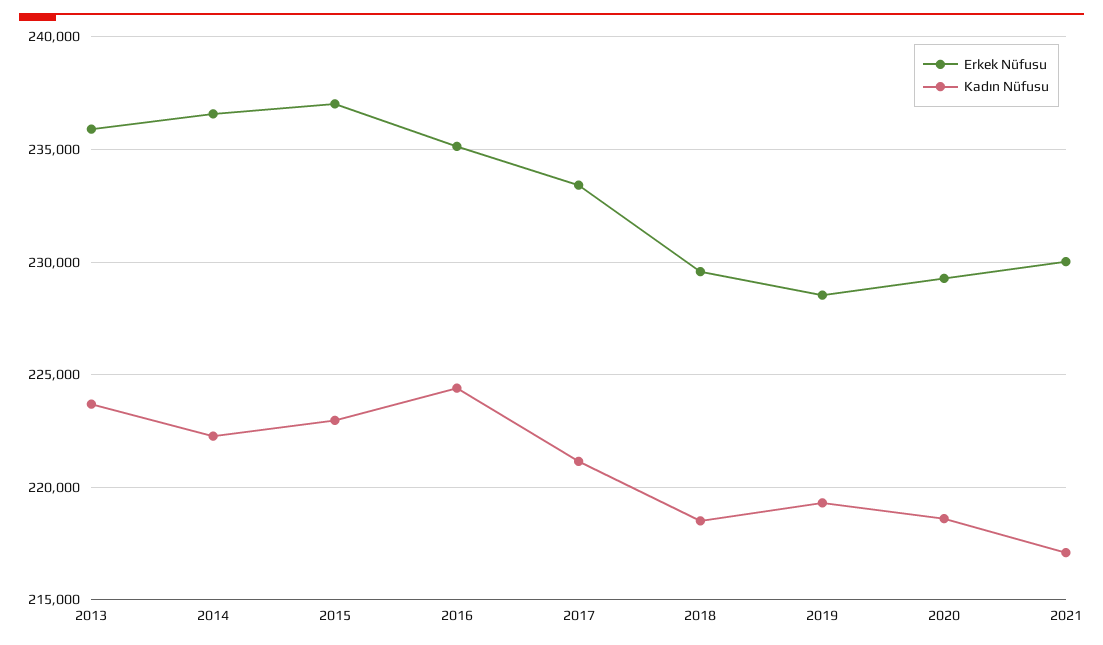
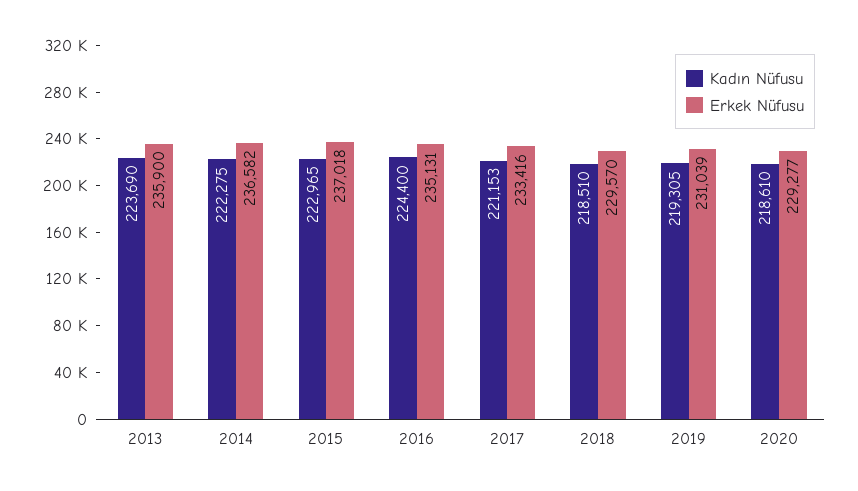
  {
    "Erkek Nüfusu": {
      "2013": 235900,
      "2014": 236582,
      "2015": 237018,
      "2016": 235131,
      "2017": 233416,
      "2018": 229570,
-     "2019": 228500,
+     "2019": 231039,
-     "2020": 229277,
+     "2020": 229277
-     "2021": 230000
    },
    "Kadın Nüfusu": {
      "2013": 223690,
      "2014": 222275,
      "2015": 222965,
      "2016": 224400,
      "2017": 221153,
      "2018": 218510,
      "2019": 219305,
-     "2020": 218610,
+     "2020": 218610
-     "2021": 217000
    }
  }

